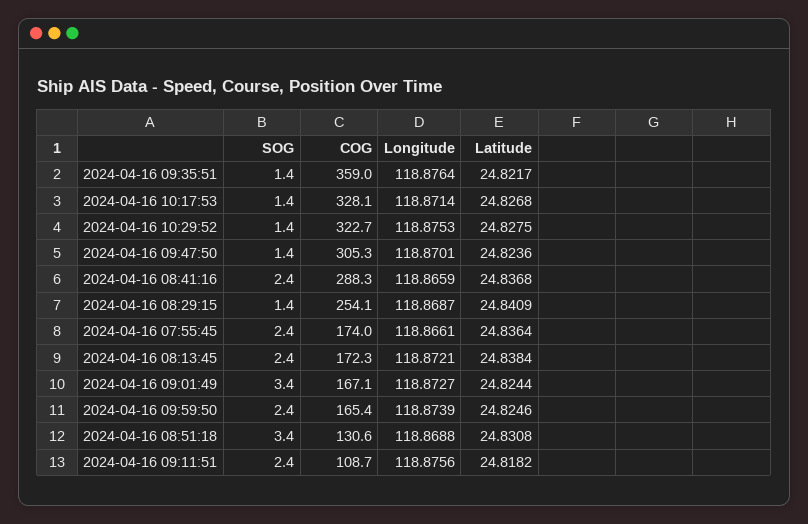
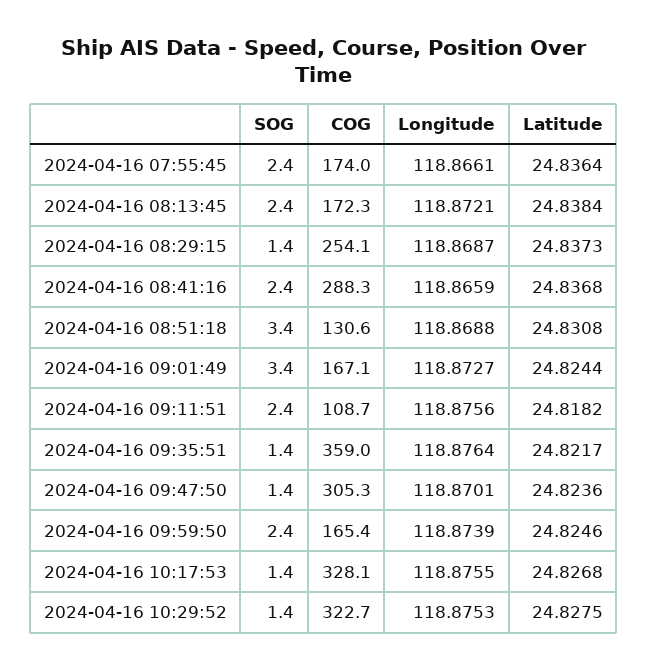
  {
    "SOG": {
      "2024-04-16 09:35:51": 1.4,
      "2024-04-16 10:17:53": 1.4,
      "2024-04-16 10:29:52": 1.4,
      "2024-04-16 09:47:50": 1.4,
      "2024-04-16 08:41:16": 2.4,
      "2024-04-16 08:29:15": 1.4,
      "2024-04-16 07:55:45": 2.4,
      "2024-04-16 08:13:45": 2.4,
      "2024-04-16 09:01:49": 3.4,
      "2024-04-16 09:59:50": 2.4,
      "2024-04-16 08:51:18": 3.4,
      "2024-04-16 09:11:51": 2.4
    },
    "COG": {
      "2024-04-16 09:35:51": 359,
      "2024-04-16 10:17:53": 328.1,
      "2024-04-16 10:29:52": 322.7,
      "2024-04-16 09:47:50": 305.3,
      "2024-04-16 08:41:16": 288.3,
      "2024-04-16 08:29:15": 254.1,
      "2024-04-16 07:55:45": 174,
      "2024-04-16 08:13:45": 172.3,
      "2024-04-16 09:01:49": 167.1,
      "2024-04-16 09:59:50": 165.4,
      "2024-04-16 08:51:18": 130.6,
      "2024-04-16 09:11:51": 108.7
    },
    "Longitude": {
      "2024-04-16 09:35:51": 118.8764,
-     "2024-04-16 10:17:53": 118.8714,
+     "2024-04-16 10:17:53": 118.8755,
      "2024-04-16 10:29:52": 118.8753,
      "2024-04-16 09:47:50": 118.8701,
      "2024-04-16 08:41:16": 118.8659,
      "2024-04-16 08:29:15": 118.8687,
      "2024-04-16 07:55:45": 118.8661,
      "2024-04-16 08:13:45": 118.8721,
      "2024-04-16 09:01:49": 118.8727,
      "2024-04-16 09:59:50": 118.8739,
      "2024-04-16 08:51:18": 118.8688,
      "2024-04-16 09:11:51": 118.8756
    },
    "Latitude": {
      "2024-04-16 09:35:51": 24.8217,
      "2024-04-16 10:17:53": 24.8268,
      "2024-04-16 10:29:52": 24.8275,
      "2024-04-16 09:47:50": 24.8236,
      "2024-04-16 08:41:16": 24.8368,
-     "2024-04-16 08:29:15": 24.8409,
+     "2024-04-16 08:29:15": 24.8373,
      "2024-04-16 07:55:45": 24.8364,
      "2024-04-16 08:13:45": 24.8384,
      "2024-04-16 09:01:49": 24.8244,
      "2024-04-16 09:59:50": 24.8246,
      "2024-04-16 08:51:18": 24.8308,
      "2024-04-16 09:11:51": 24.8182
    }
  }

